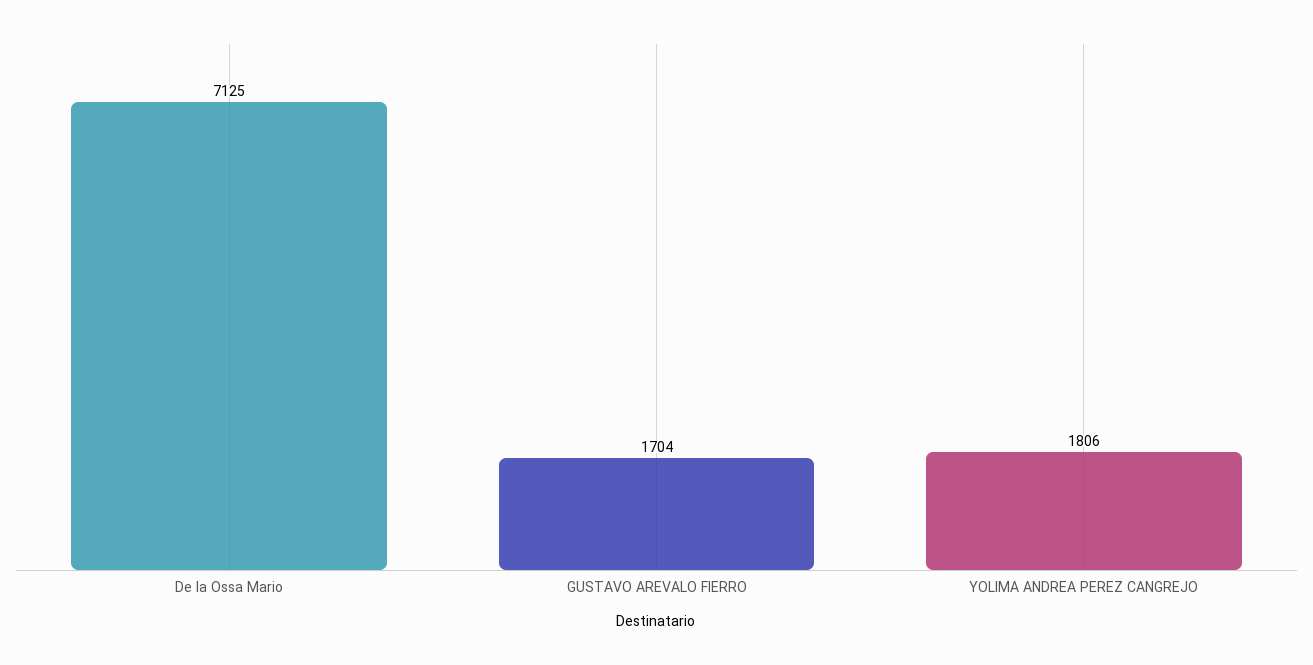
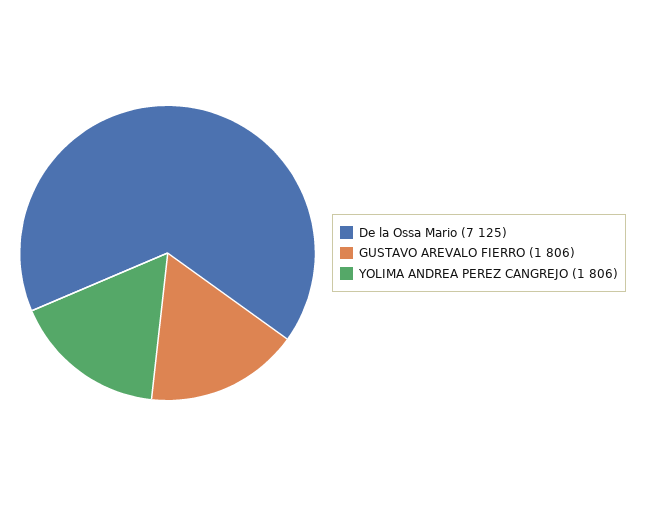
  {
    "De la Ossa Mario": 7125,
-   "GUSTAVO AREVALO FIERRO": 1704,
+   "GUSTAVO AREVALO FIERRO": 1806,
    "YOLIMA ANDREA PEREZ CANGREJO": 1806
  }

